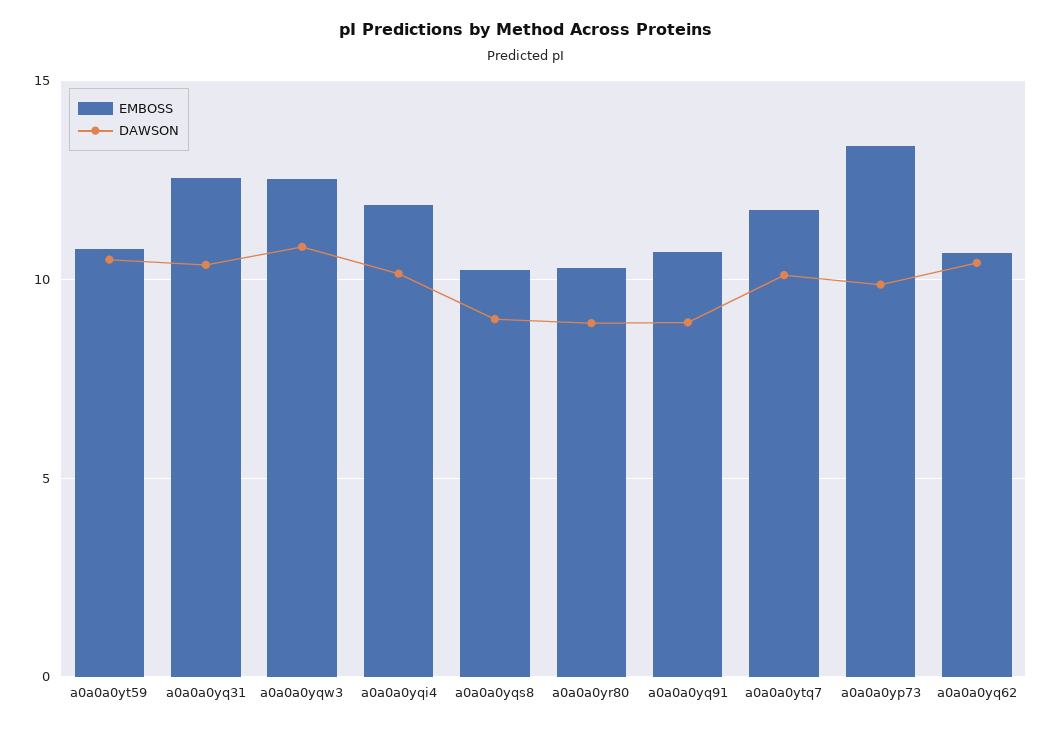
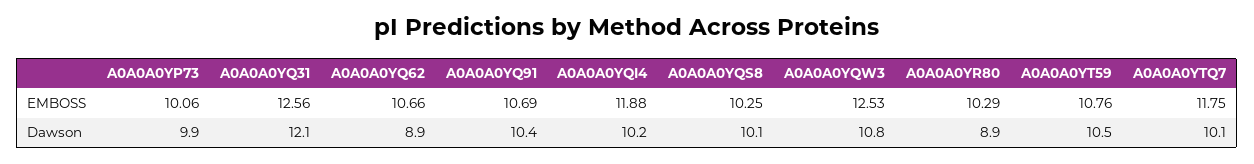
  {
    "EMBOSS": {
      "a0a0a0yt59": 10.76,
      "a0a0a0yq31": 12.56,
      "a0a0a0yqw3": 12.53,
      "a0a0a0yqi4": 11.88,
      "a0a0a0yqs8": 10.25,
      "a0a0a0yr80": 10.29,
      "a0a0a0yq91": 10.69,
      "a0a0a0ytq7": 11.75,
-     "a0a0a0yp73": 13.5,
+     "a0a0a0yp73": 10.06,
      "a0a0a0yq62": 10.66
    },
    "DAWSON": {
      "a0a0a0yt59": 10.5,
-     "a0a0a0yq31": 10.5,
+     "a0a0a0yq31": 12.1,
      "a0a0a0yqw3": 10.8,
      "a0a0a0yqi4": 10.2,
-     "a0a0a0yqs8": 9,
+     "a0a0a0yqs8": 10.1,
      "a0a0a0yr80": 8.9,
-     "a0a0a0yq91": 9,
+     "a0a0a0yq91": 10.4,
      "a0a0a0ytq7": 10.1,
      "a0a0a0yp73": 9.9,
-     "a0a0a0yq62": 10.5
+     "a0a0a0yq62": 8.9
    }
  }

